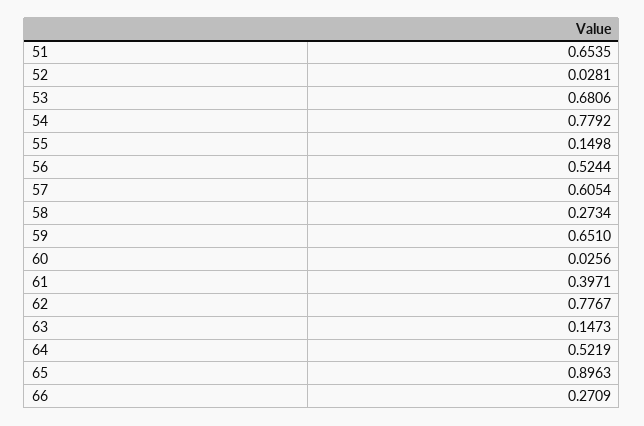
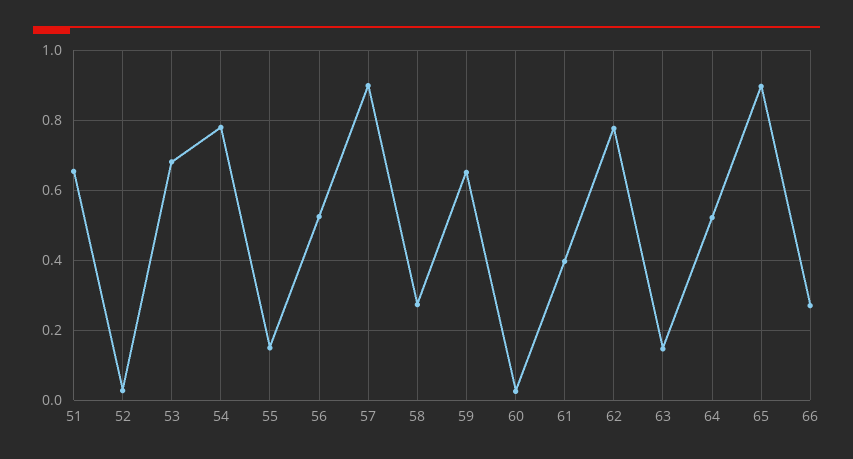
  {
    "51": 0.6535,
    "52": 0.0281,
    "53": 0.6806,
    "54": 0.7792,
    "55": 0.1498,
    "56": 0.5244,
-   "57": 0.6054,
+   "57": 0.9,
    "58": 0.2734,
    "59": 0.651,
    "60": 0.0256,
    "61": 0.3971,
    "62": 0.7767,
    "63": 0.1473,
    "64": 0.5219,
    "65": 0.8963,
    "66": 0.2709
  }

